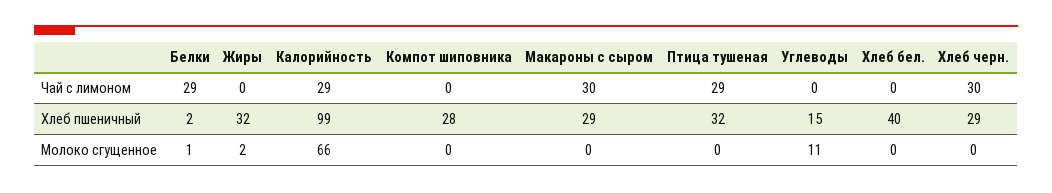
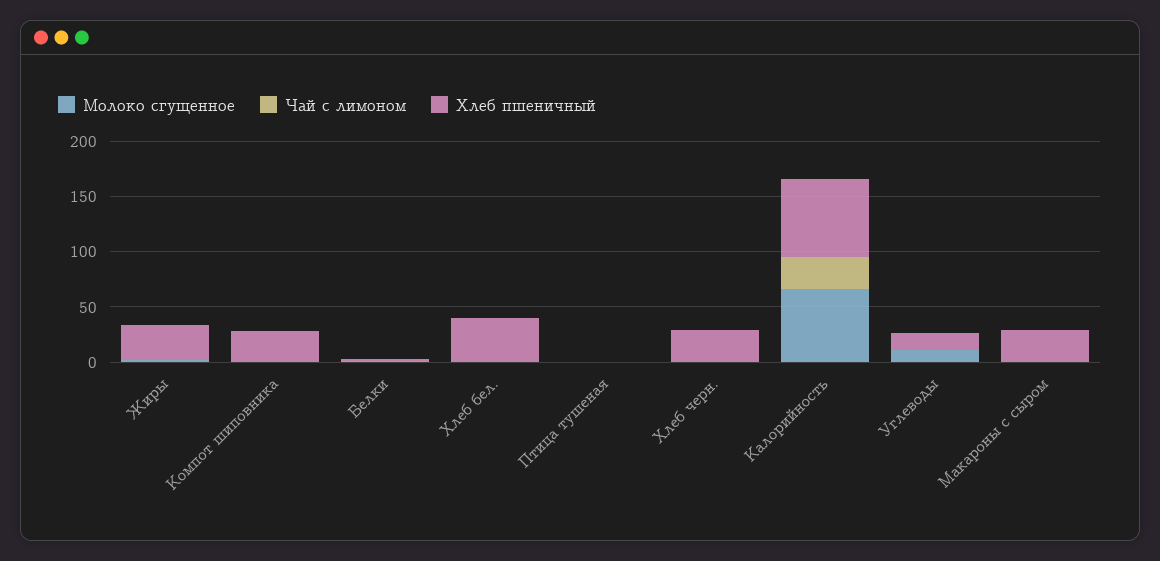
  {
    "Чай с лимоном": {
-     "Белки": 29,
+     "Белки": 0,
      "Жиры": 0,
      "Калорийность": 29,
      "Компот шиповника": 0,
-     "Макароны с сыром": 30,
+     "Макароны с сыром": 0,
-     "Птица тушеная": 29,
+     "Птица тушеная": 0,
      "Углеводы": 0,
      "Хлеб бел.": 0,
-     "Хлеб черн.": 30
+     "Хлеб черн.": 0
    },
    "Хлеб пшеничный": {
      "Белки": 2,
      "Жиры": 32,
-     "Калорийность": 99,
+     "Калорийность": 70,
      "Компот шиповника": 28,
      "Макароны с сыром": 29,
-     "Птица тушеная": 32,
+     "Птица тушеная": 0,
      "Углеводы": 15,
      "Хлеб бел.": 40,
      "Хлеб черн.": 29
    },
    "Молоко сгущенное": {
      "Белки": 1,
      "Жиры": 2,
      "Калорийность": 66,
      "Компот шиповника": 0,
      "Макароны с сыром": 0,
      "Птица тушеная": 0,
      "Углеводы": 11,
      "Хлеб бел.": 0,
      "Хлеб черн.": 0
    }
  }

